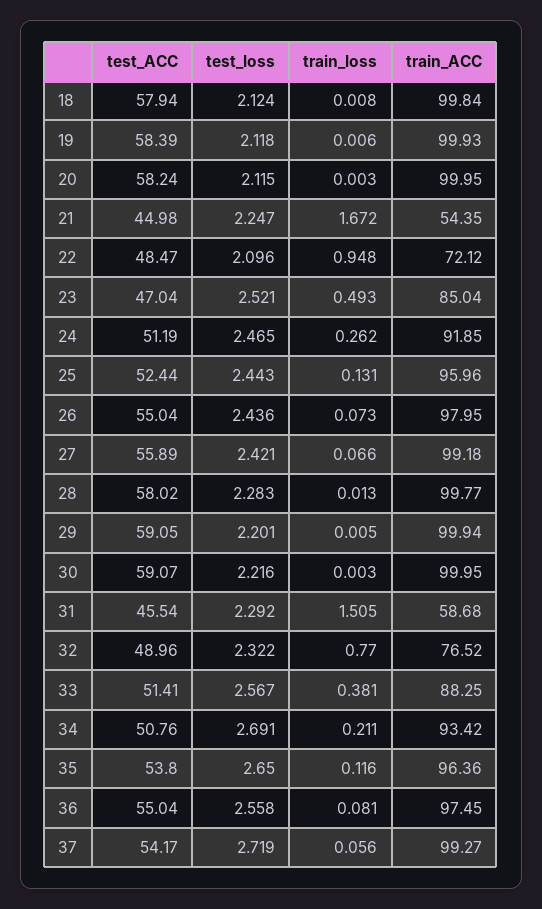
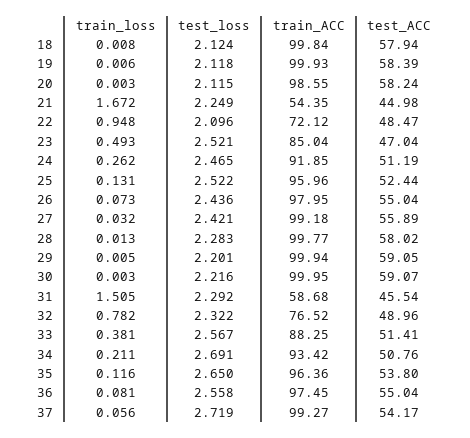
  {
    "test_ACC": {
      "18": 57.94,
      "19": 58.39,
      "20": 58.24,
      "21": 44.98,
      "22": 48.47,
      "23": 47.04,
      "24": 51.19,
      "25": 52.44,
      "26": 55.04,
      "27": 55.89,
      "28": 58.02,
      "29": 59.05,
      "30": 59.07,
      "31": 45.54,
      "32": 48.96,
      "33": 51.41,
      "34": 50.76,
      "35": 53.8,
      "36": 55.04,
      "37": 54.17
    },
    "test_loss": {
      "18": 2.124,
      "19": 2.118,
      "20": 2.115,
-     "21": 2.247,
+     "21": 2.249,
      "22": 2.096,
      "23": 2.521,
      "24": 2.465,
-     "25": 2.443,
+     "25": 2.522,
      "26": 2.436,
      "27": 2.421,
      "28": 2.283,
      "29": 2.201,
      "30": 2.216,
      "31": 2.292,
      "32": 2.322,
      "33": 2.567,
      "34": 2.691,
      "35": 2.65,
      "36": 2.558,
      "37": 2.719
    },
    "train_loss": {
      "18": 0.008,
      "19": 0.006,
      "20": 0.003,
      "21": 1.672,
      "22": 0.948,
      "23": 0.493,
      "24": 0.262,
      "25": 0.131,
      "26": 0.073,
-     "27": 0.066,
+     "27": 0.032,
      "28": 0.013,
      "29": 0.005,
      "30": 0.003,
      "31": 1.505,
-     "32": 0.77,
+     "32": 0.782,
      "33": 0.381,
      "34": 0.211,
      "35": 0.116,
      "36": 0.081,
      "37": 0.056
    },
    "train_ACC": {
      "18": 99.84,
      "19": 99.93,
-     "20": 99.95,
+     "20": 98.55,
      "21": 54.35,
      "22": 72.12,
      "23": 85.04,
      "24": 91.85,
      "25": 95.96,
      "26": 97.95,
      "27": 99.18,
      "28": 99.77,
      "29": 99.94,
      "30": 99.95,
      "31": 58.68,
      "32": 76.52,
      "33": 88.25,
      "34": 93.42,
      "35": 96.36,
      "36": 97.45,
      "37": 99.27
    }
  }

